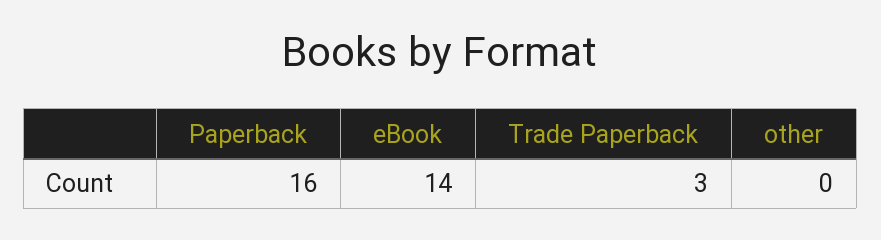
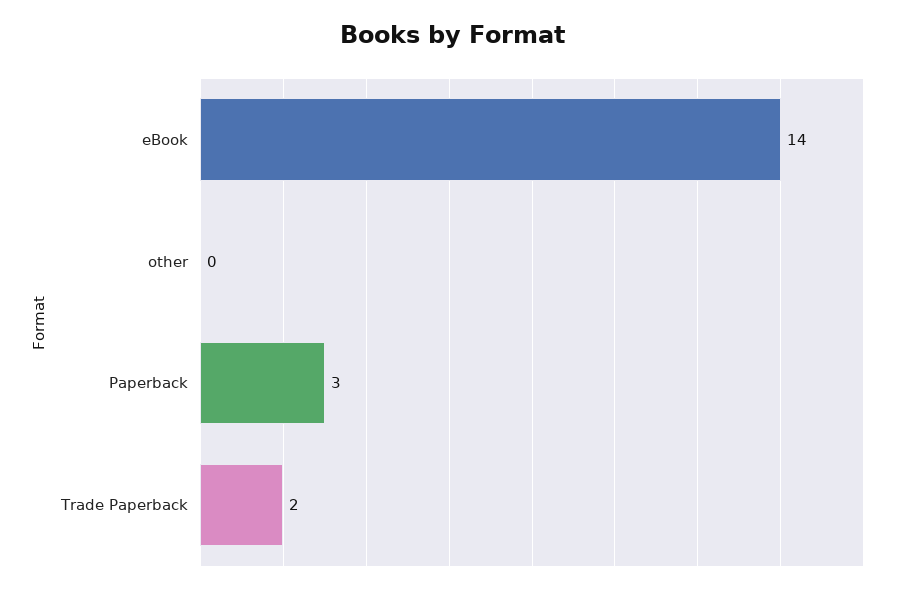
  {
-   "Paperback": 16,
+   "Paperback": 3,
    "eBook": 14,
-   "Trade Paperback": 3,
+   "Trade Paperback": 2,
    "other": 0
  }

